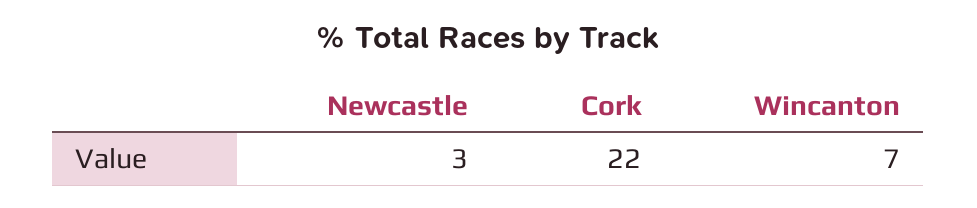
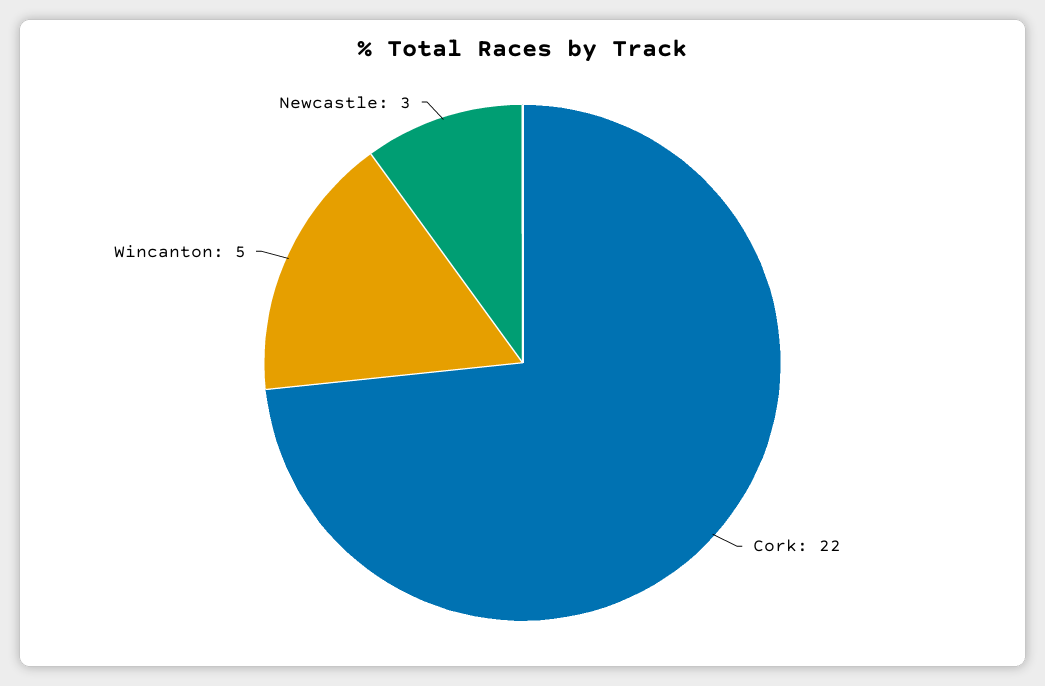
  {
    "Newcastle": 3,
    "Cork": 22,
-   "Wincanton": 7
+   "Wincanton": 5
  }

